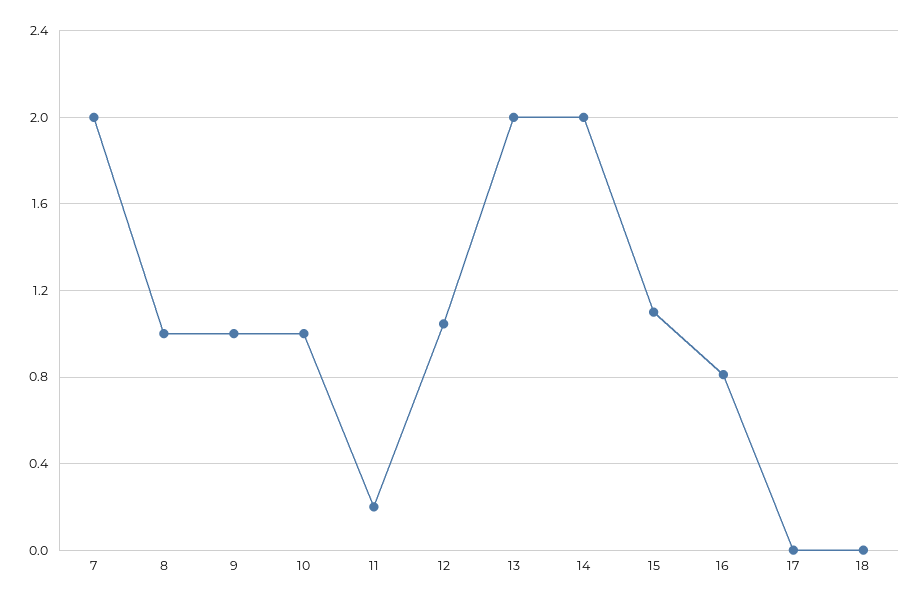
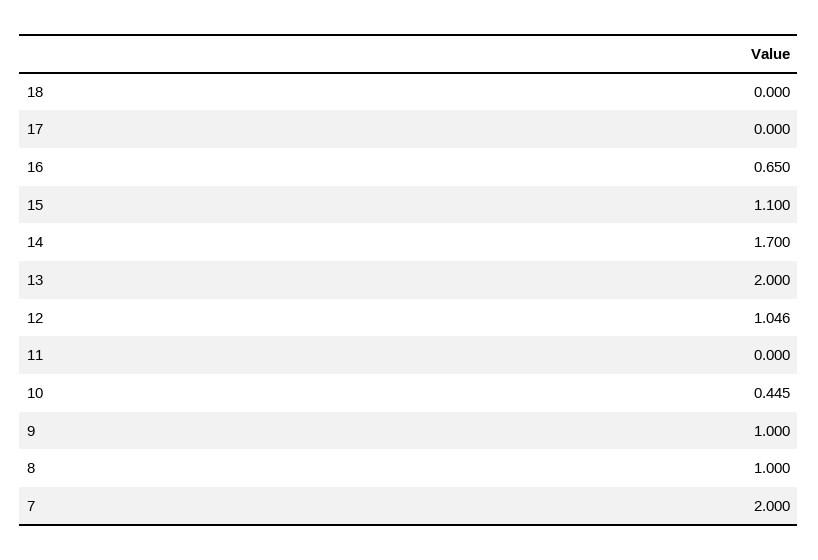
  {
    "7": 2,
    "8": 1,
    "9": 1,
-   "10": 1,
+   "10": 0.445,
-   "11": 0.2,
+   "11": 0,
    "12": 1.046,
    "13": 2,
-   "14": 2,
+   "14": 1.7,
    "15": 1.1,
-   "16": 0.8,
+   "16": 0.65,
    "17": 0,
    "18": 0
  }

